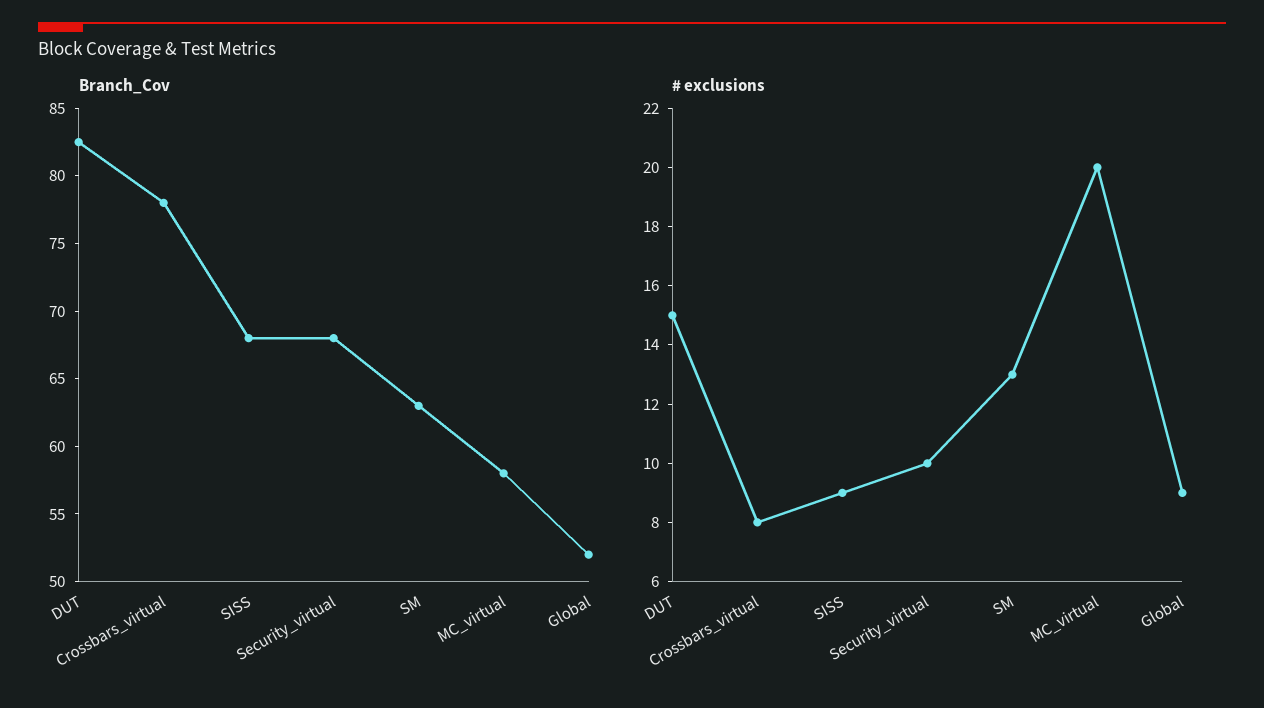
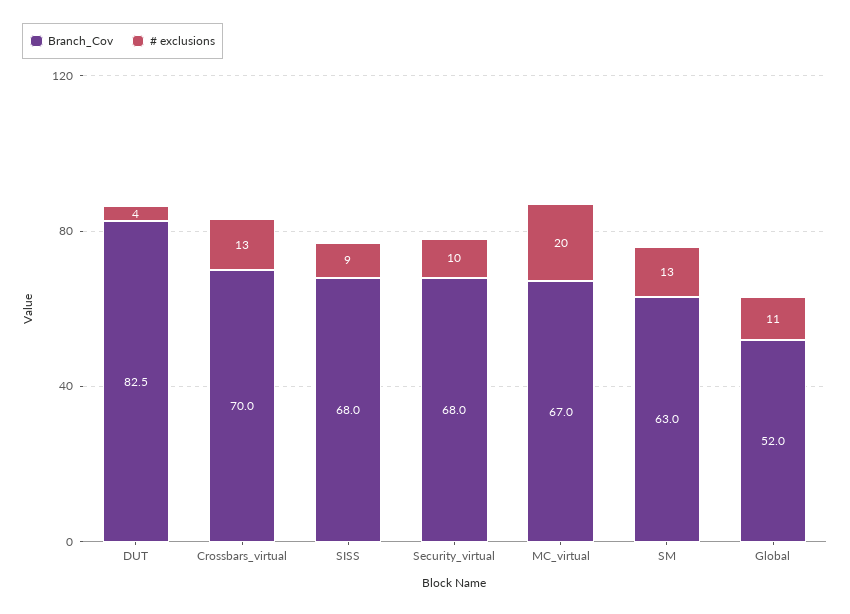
  {
    "Branch_Cov": {
      "DUT": 82.5,
-     "Crossbars_virtual": 78,
+     "Crossbars_virtual": 70,
      "SISS": 68,
      "Security_virtual": 68,
      "SM": 63,
-     "MC_virtual": 58,
+     "MC_virtual": 67,
      "Global": 52
    },
    "# exclusions": {
-     "DUT": 15,
+     "DUT": 4,
-     "Crossbars_virtual": 8,
+     "Crossbars_virtual": 13,
      "SISS": 9,
      "Security_virtual": 10,
      "SM": 13,
      "MC_virtual": 20,
-     "Global": 9
+     "Global": 11
    }
  }

